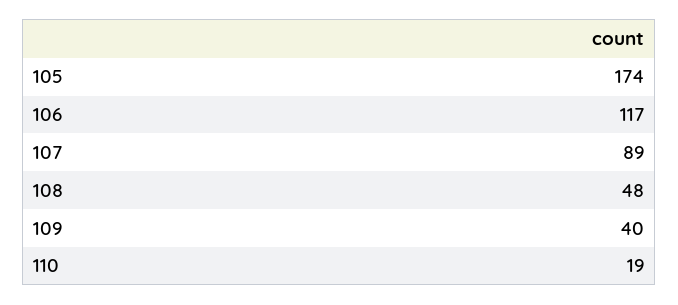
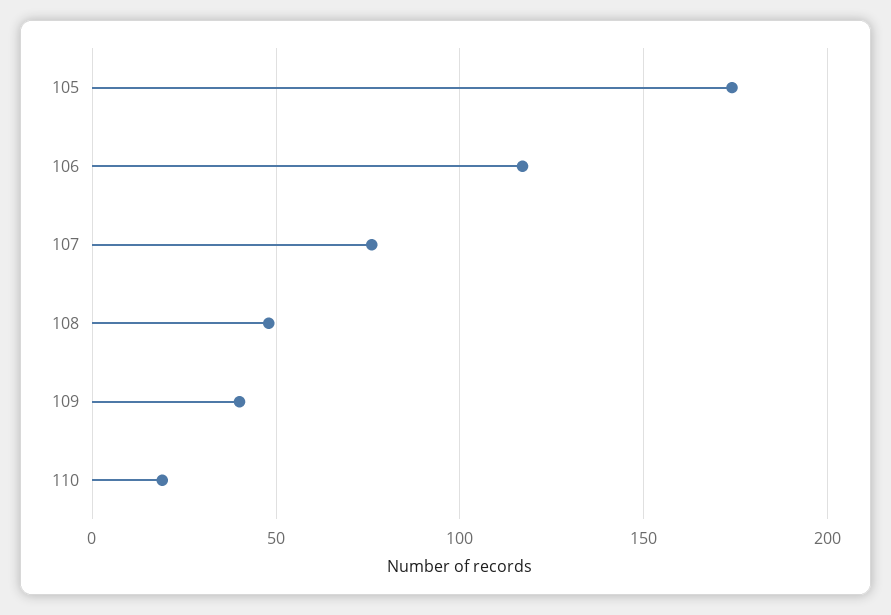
  {
    "105": 174,
    "106": 117,
-   "107": 89,
+   "107": 75,
    "108": 48,
    "109": 40,
    "110": 19
  }

